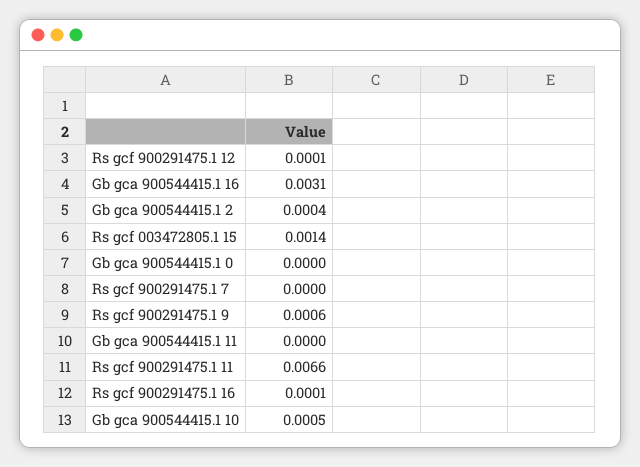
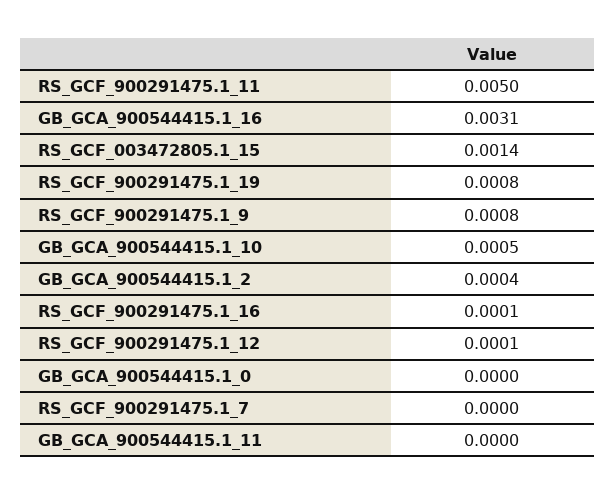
  {
    "Rs gcf 900291475.1 12": 0.0001,
    "Gb gca 900544415.1 16": 0.0031,
    "Gb gca 900544415.1 2": 0.0004,
    "Rs gcf 003472805.1 15": 0.0014,
    "Gb gca 900544415.1 0": 0,
    "Rs gcf 900291475.1 7": 0,
-   "Rs gcf 900291475.1 9": 0.0006,
+   "Rs gcf 900291475.1 9": 0.0008,
    "Gb gca 900544415.1 11": 0,
-   "Rs gcf 900291475.1 11": 0.0066,
+   "Rs gcf 900291475.1 11": 0.005,
    "Rs gcf 900291475.1 16": 0.0001,
-   "Gb gca 900544415.1 10": 0.0005
+   "Gb gca 900544415.1 10": 0.0005,
+   "RS_GCF_900291475.1_19": 0.0008
  }

